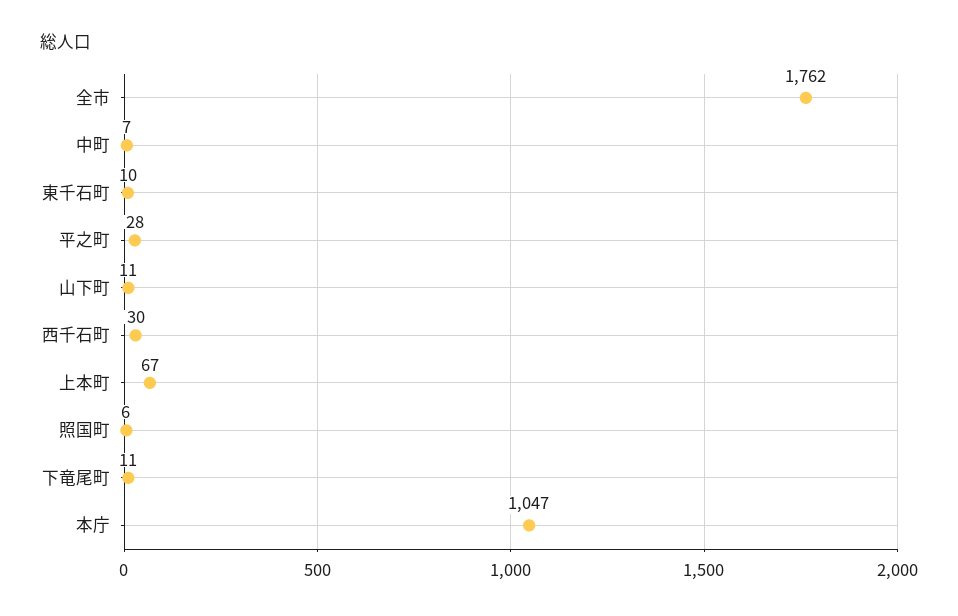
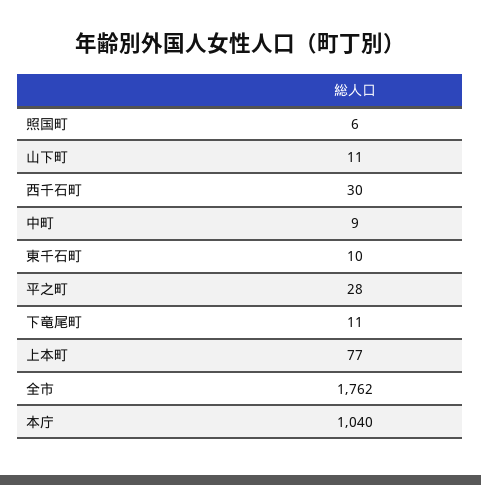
  {
    "全市": 1762,
-   "中町": 7,
+   "中町": 9,
    "東千石町": 10,
    "平之町": 28,
    "山下町": 11,
    "西千石町": 30,
-   "上本町": 67,
+   "上本町": 77,
    "照国町": 6,
    "下竜尾町": 11,
-   "本庁": 1047
+   "本庁": 1040
  }

